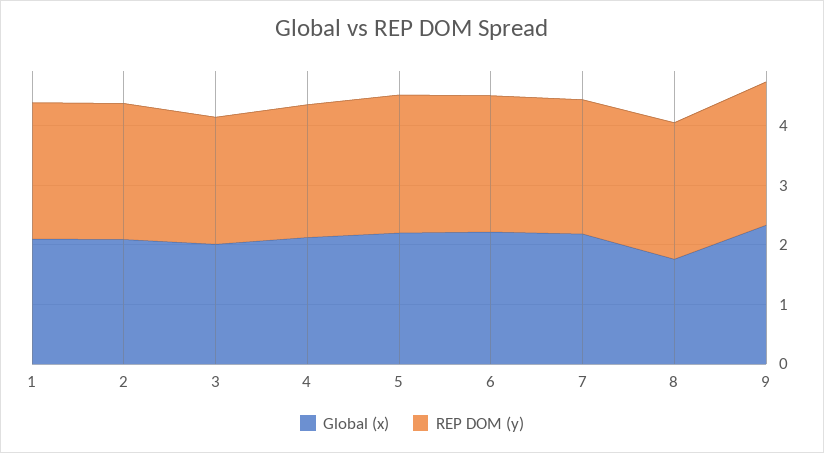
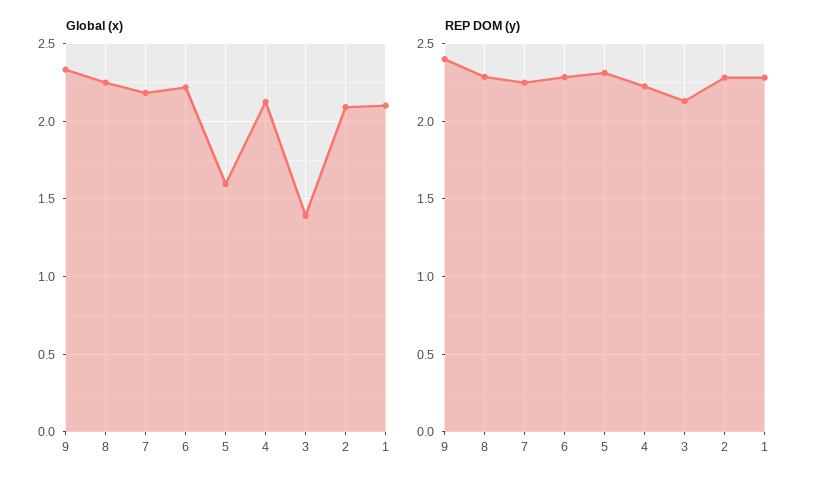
  {
    "Global (x)": {
      "1": 2.1,
      "2": 2.1,
-     "3": 2,
+     "3": 1.4,
      "4": 2.15,
-     "5": 2.2,
+     "5": 1.6,
      "6": 2.2,
      "7": 2.2,
-     "8": 1.8,
+     "8": 2.25,
      "9": 2.35
    },
    "REP DOM (y)": {
      "1": 2.3,
      "2": 2.3,
      "3": 2.15,
      "4": 2.25,
      "5": 2.3,
      "6": 2.3,
      "7": 2.25,
      "8": 2.3,
      "9": 2.4
    }
  }

